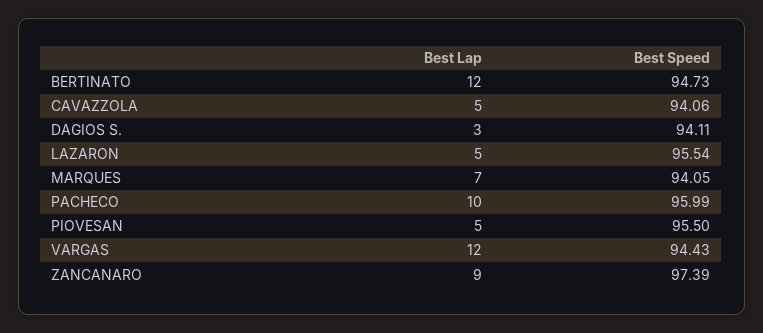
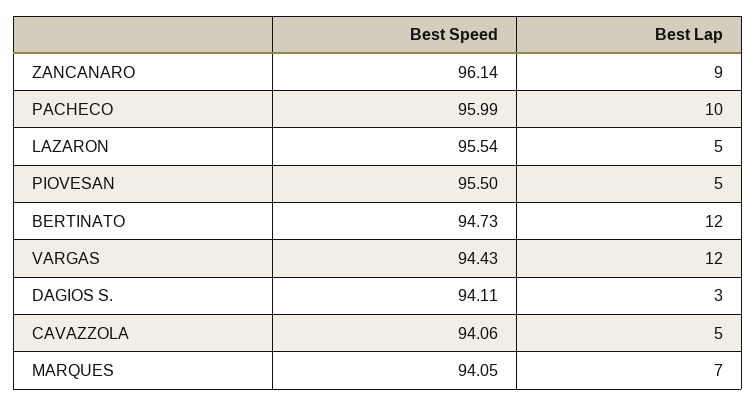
  {
    "Best Lap": {
      "BERTINATO": 12,
      "CAVAZZOLA": 5,
      "DAGIOS S.": 3,
      "LAZARON": 5,
      "MARQUES": 7,
      "PACHECO": 10,
      "PIOVESAN": 5,
      "VARGAS": 12,
      "ZANCANARO": 9
    },
    "Best Speed": {
      "BERTINATO": 94.73,
      "CAVAZZOLA": 94.06,
      "DAGIOS S.": 94.11,
      "LAZARON": 95.54,
      "MARQUES": 94.05,
      "PACHECO": 95.99,
      "PIOVESAN": 95.5,
      "VARGAS": 94.43,
-     "ZANCANARO": 97.39
+     "ZANCANARO": 96.14
    }
  }

